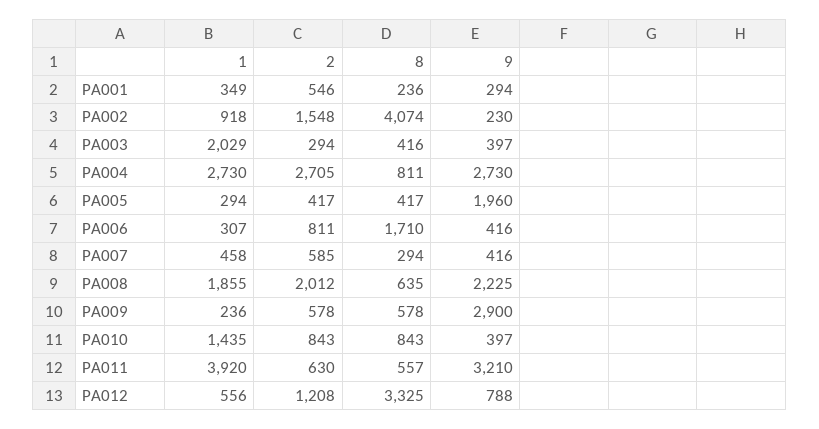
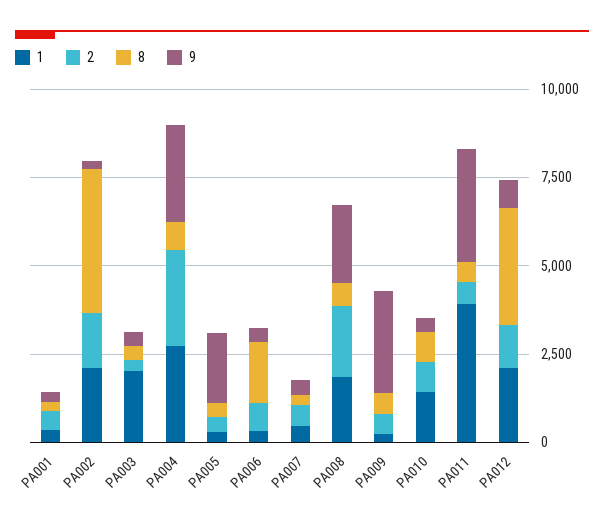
  {
    "1": {
      "PA001": 349,
-     "PA002": 918,
+     "PA002": 2000,
      "PA003": 2029,
      "PA004": 2730,
      "PA005": 294,
      "PA006": 307,
      "PA007": 458,
      "PA008": 1855,
      "PA009": 236,
      "PA010": 1435,
      "PA011": 3920,
-     "PA012": 556
+     "PA012": 2000
    },
    "2": {
      "PA001": 546,
      "PA002": 1548,
      "PA003": 294,
      "PA004": 2705,
      "PA005": 417,
      "PA006": 811,
      "PA007": 585,
      "PA008": 2012,
      "PA009": 578,
      "PA010": 843,
      "PA011": 630,
      "PA012": 1208
    },
    "8": {
      "PA001": 236,
      "PA002": 4074,
      "PA003": 416,
      "PA004": 811,
      "PA005": 417,
      "PA006": 1710,
      "PA007": 294,
      "PA008": 635,
      "PA009": 578,
      "PA010": 843,
      "PA011": 557,
      "PA012": 3325
    },
    "9": {
      "PA001": 294,
      "PA002": 230,
      "PA003": 397,
      "PA004": 2730,
      "PA005": 1960,
      "PA006": 416,
      "PA007": 416,
      "PA008": 2225,
      "PA009": 2900,
      "PA010": 397,
      "PA011": 3210,
      "PA012": 788
    }
  }

